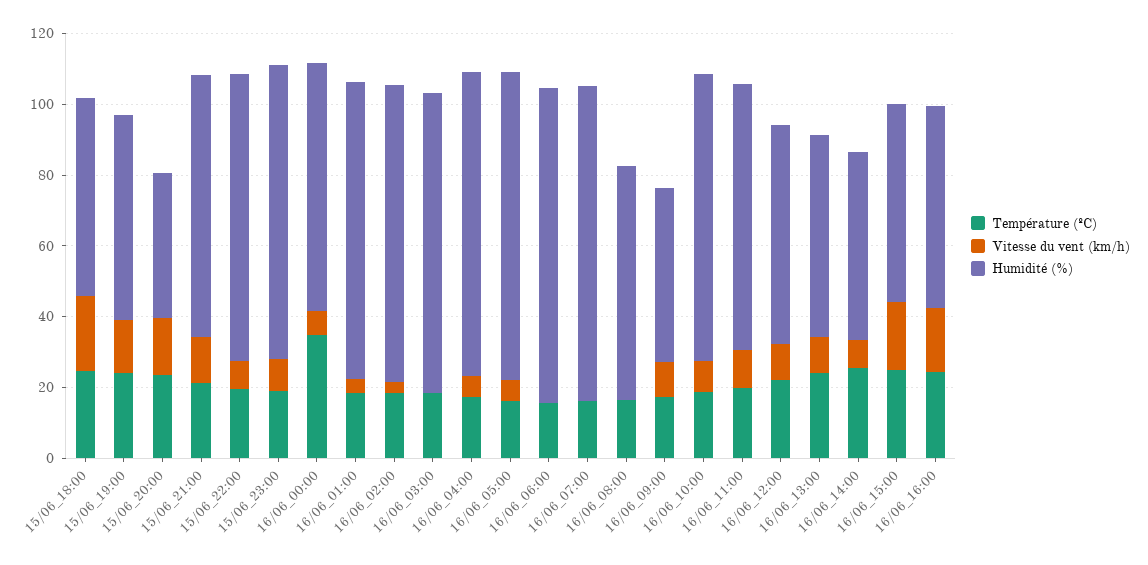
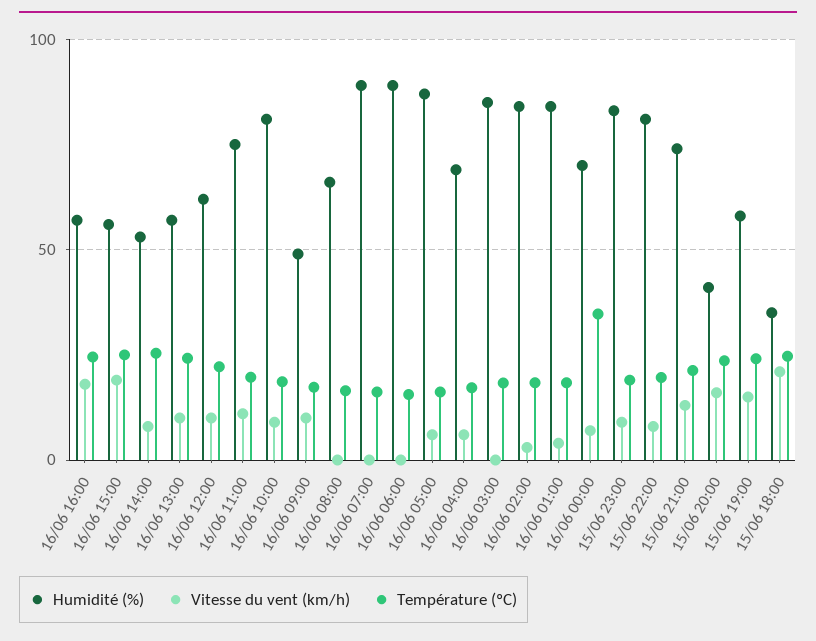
  {
    "Température (ºC)": {
      "15/06_18:00": 25,
      "15/06_19:00": 25,
      "15/06_20:00": 25,
      "15/06_21:00": 20,
      "15/06_22:00": 20,
      "15/06_23:00": 20,
      "16/06_00:00": 35,
      "16/06_01:00": 20,
      "16/06_02:00": 20,
      "16/06_03:00": 20,
      "16/06_04:00": 15,
      "16/06_05:00": 15,
      "16/06_06:00": 15,
      "16/06_07:00": 15,
      "16/06_08:00": 15,
      "16/06_09:00": 15,
      "16/06_10:00": 20,
      "16/06_11:00": 20,
      "16/06_12:00": 20,
      "16/06_13:00": 25,
      "16/06_14:00": 25,
      "16/06_15:00": 25,
      "16/06_16:00": 25
    },
    "Vitesse du vent (km/h)": {
      "15/06_18:00": 20,
      "15/06_19:00": 15,
      "15/06_20:00": 15,
      "15/06_21:00": 15,
      "15/06_22:00": 10,
      "15/06_23:00": 10,
      "16/06_00:00": 5,
      "16/06_01:00": 5,
      "16/06_02:00": 5,
      "16/06_03:00": 0,
      "16/06_04:00": 5,
      "16/06_05:00": 5,
      "16/06_06:00": 0,
      "16/06_07:00": 0,
      "16/06_08:00": 0,
      "16/06_09:00": 10,
      "16/06_10:00": 10,
      "16/06_11:00": 10,
      "16/06_12:00": 10,
      "16/06_13:00": 10,
      "16/06_14:00": 10,
      "16/06_15:00": 20,
      "16/06_16:00": 20
    },
    "Humidité (%)": {
-     "15/06_18:00": 55,
+     "15/06_18:00": 35,
      "15/06_19:00": 60,
      "15/06_20:00": 40,
      "15/06_21:00": 75,
      "15/06_22:00": 80,
      "15/06_23:00": 85,
      "16/06_00:00": 70,
      "16/06_01:00": 85,
      "16/06_02:00": 85,
      "16/06_03:00": 85,
-     "16/06_04:00": 85,
+     "16/06_04:00": 70,
      "16/06_05:00": 85,
      "16/06_06:00": 90,
      "16/06_07:00": 90,
      "16/06_08:00": 65,
      "16/06_09:00": 50,
      "16/06_10:00": 80,
      "16/06_11:00": 75,
      "16/06_12:00": 60,
      "16/06_13:00": 55,
      "16/06_14:00": 55,
      "16/06_15:00": 55,
      "16/06_16:00": 55
    }
  }

